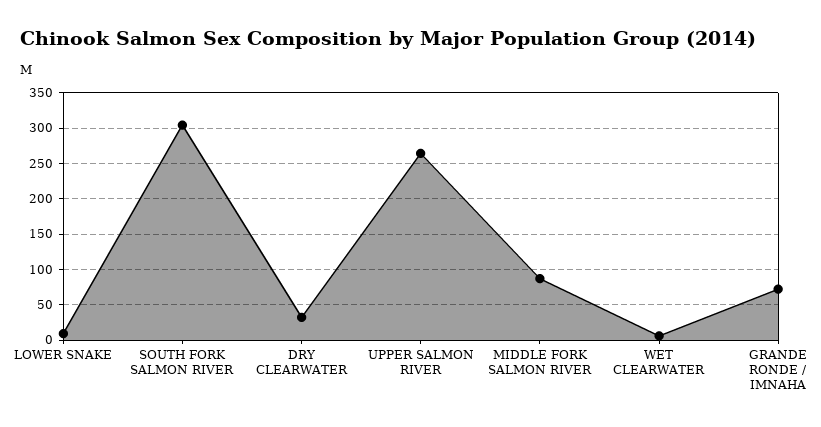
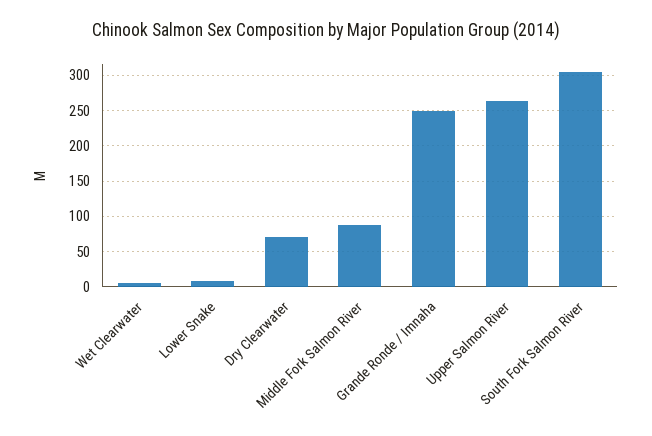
  {
    "LOWER SNAKE": 10,
    "SOUTH FORK SALMON RIVER": 300,
-   "DRY CLEARWATER": 30,
+   "DRY CLEARWATER": 70,
    "UPPER SALMON RIVER": 260,
    "MIDDLE FORK SALMON RIVER": 90,
    "WET CLEARWATER": 10,
-   "GRANDE RONDE / IMNAHA": 70
+   "GRANDE RONDE / IMNAHA": 250
  }

